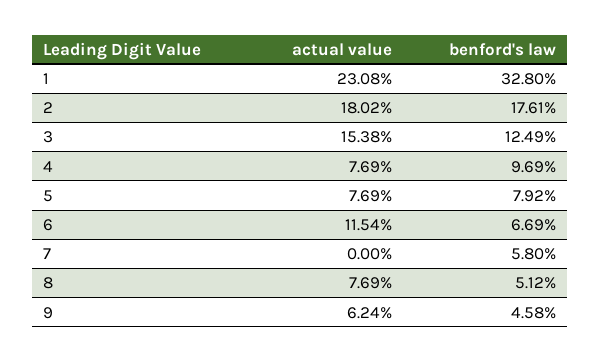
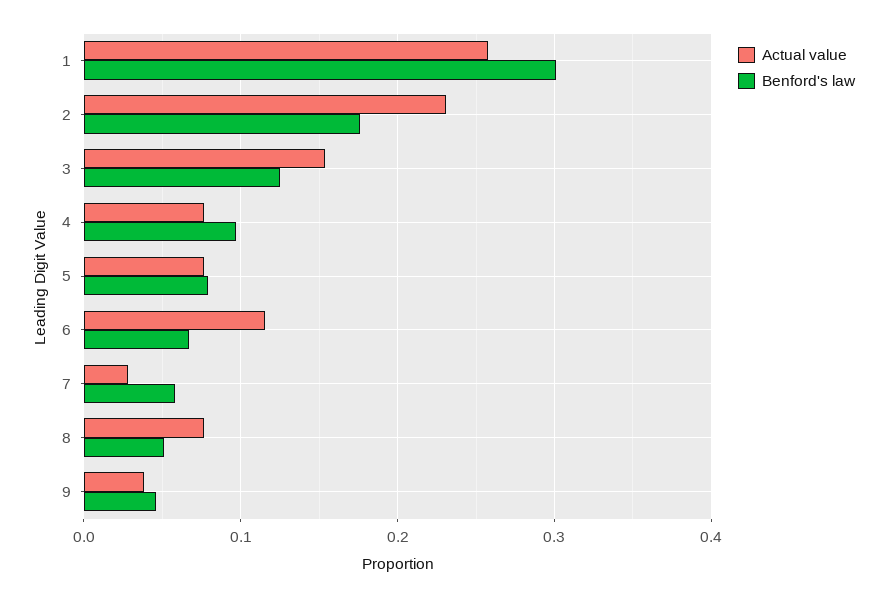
  {
    "actual value": {
-     "1": 0.2308,
+     "1": 0.26,
-     "2": 0.1802,
+     "2": 0.23,
      "3": 0.1538,
      "4": 0.0769,
      "5": 0.0769,
      "6": 0.1154,
-     "7": 0,
+     "7": 0.03,
      "8": 0.0769,
-     "9": 0.0624
+     "9": 0.04
    },
    "benford's law": {
-     "1": 0.328,
+     "1": 0.3,
      "2": 0.1761,
      "3": 0.1249,
      "4": 0.0969,
      "5": 0.0792,
      "6": 0.0669,
      "7": 0.058,
      "8": 0.0512,
      "9": 0.0458
    }
  }

